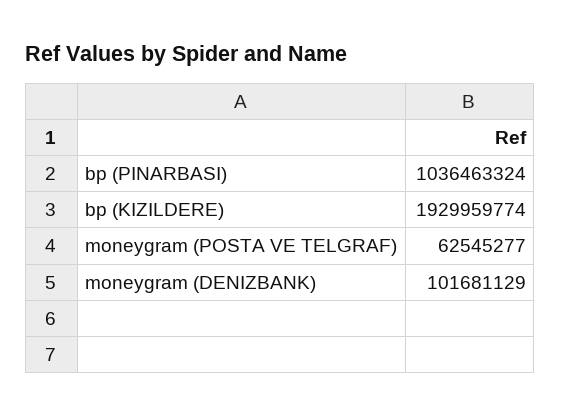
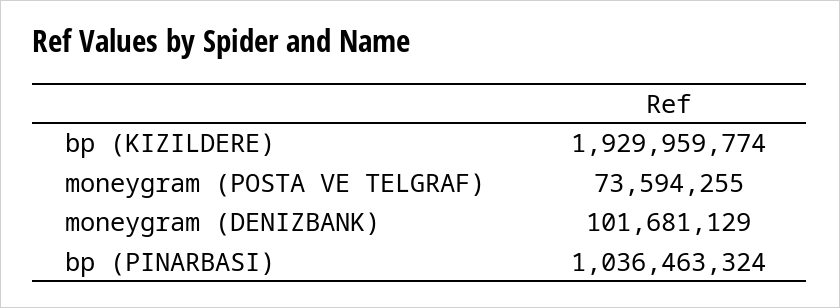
  {
    "bp (PINARBASI)": 1036463324,
    "bp (KIZILDERE)": 1929959774,
-   "moneygram (POSTA VE TELGRAF)": 62545277,
+   "moneygram (POSTA VE TELGRAF)": 73594255,
    "moneygram (DENIZBANK)": 101681129
  }

